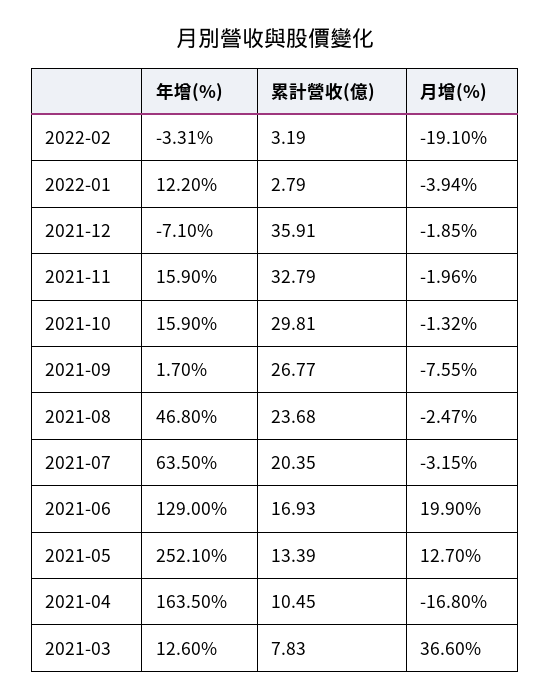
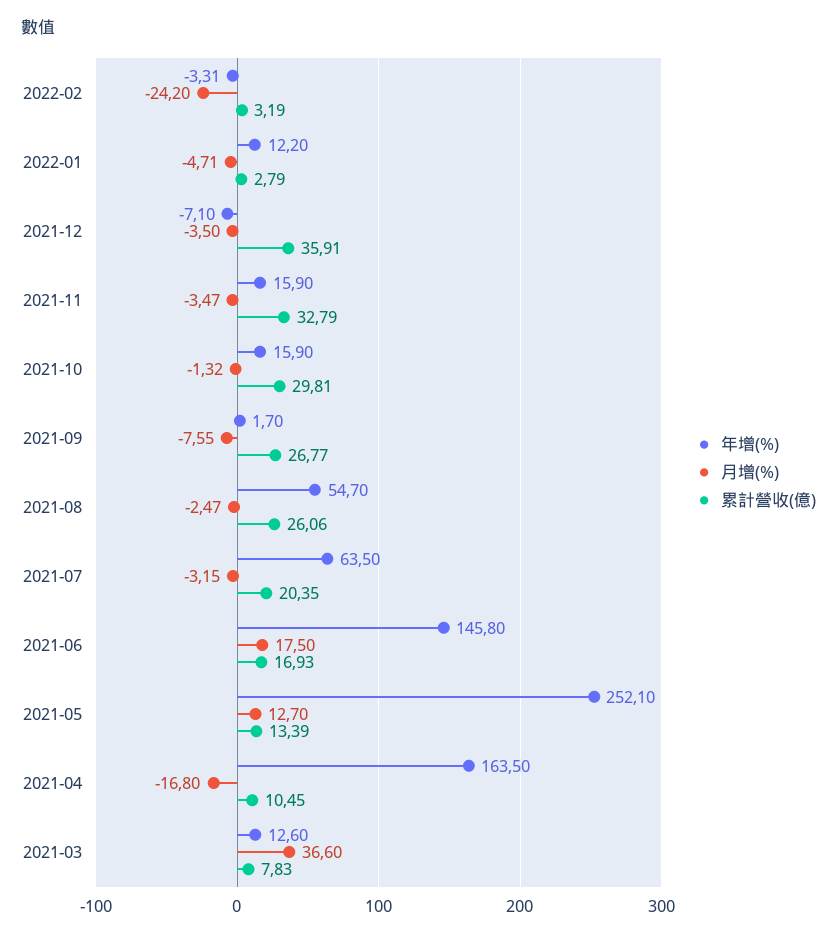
  {
    "年增(%)": {
      "2022-02": -3.31,
      "2022-01": 12.2,
      "2021-12": -7.1,
      "2021-11": 15.9,
      "2021-10": 15.9,
      "2021-09": 1.7,
-     "2021-08": 46.8,
+     "2021-08": 54.7,
      "2021-07": 63.5,
-     "2021-06": 129,
+     "2021-06": 145.8,
      "2021-05": 252.1,
      "2021-04": 163.5,
      "2021-03": 12.6
    },
    "累計營收(億)": {
      "2022-02": 3.19,
      "2022-01": 2.79,
      "2021-12": 35.91,
      "2021-11": 32.79,
      "2021-10": 29.81,
      "2021-09": 26.77,
-     "2021-08": 23.68,
+     "2021-08": 26.06,
      "2021-07": 20.35,
      "2021-06": 16.93,
      "2021-05": 13.39,
      "2021-04": 10.45,
      "2021-03": 7.83
    },
    "月增(%)": {
-     "2022-02": -19.1,
+     "2022-02": -24.2,
-     "2022-01": -3.94,
+     "2022-01": -4.71,
-     "2021-12": -1.85,
+     "2021-12": -3.5,
-     "2021-11": -1.96,
+     "2021-11": -3.47,
      "2021-10": -1.32,
      "2021-09": -7.55,
      "2021-08": -2.47,
      "2021-07": -3.15,
-     "2021-06": 19.9,
+     "2021-06": 17.5,
      "2021-05": 12.7,
      "2021-04": -16.8,
      "2021-03": 36.6
    }
  }

